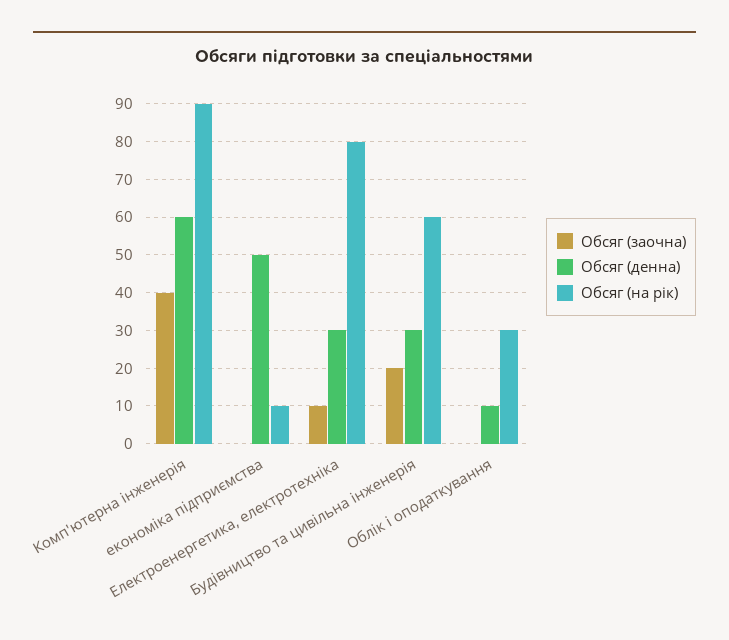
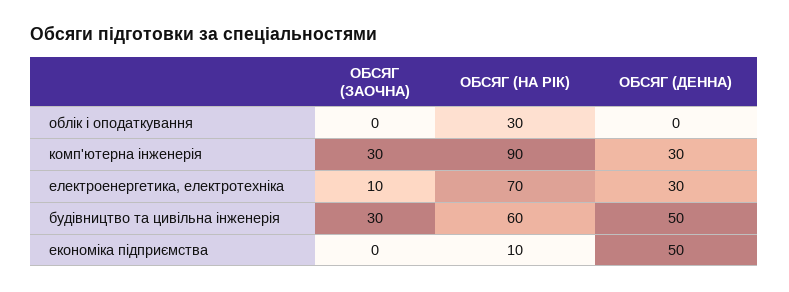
  {
    "Обсяг (заочна)": {
-     "Комп'ютерна інженерія": 40,
+     "Комп'ютерна інженерія": 30,
      "економіка підприємства": 0,
      "Електроенергетика, електротехніка": 10,
-     "Будівництво та цивільна інженерія": 20,
+     "Будівництво та цивільна інженерія": 30,
      "Облік і оподаткування": 0
    },
    "Обсяг (денна)": {
-     "Комп'ютерна інженерія": 60,
+     "Комп'ютерна інженерія": 30,
      "економіка підприємства": 50,
      "Електроенергетика, електротехніка": 30,
-     "Будівництво та цивільна інженерія": 30,
+     "Будівництво та цивільна інженерія": 50,
-     "Облік і оподаткування": 10
+     "Облік і оподаткування": 0
    },
    "Обсяг (на рік)": {
      "Комп'ютерна інженерія": 90,
      "економіка підприємства": 10,
-     "Електроенергетика, електротехніка": 80,
+     "Електроенергетика, електротехніка": 70,
      "Будівництво та цивільна інженерія": 60,
      "Облік і оподаткування": 30
    }
  }

